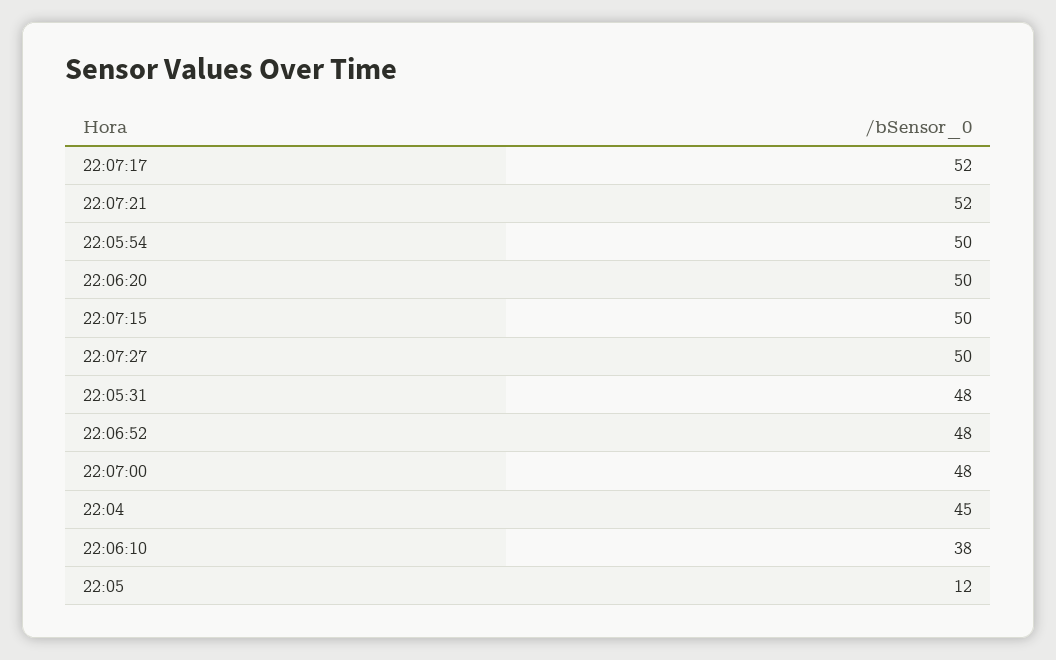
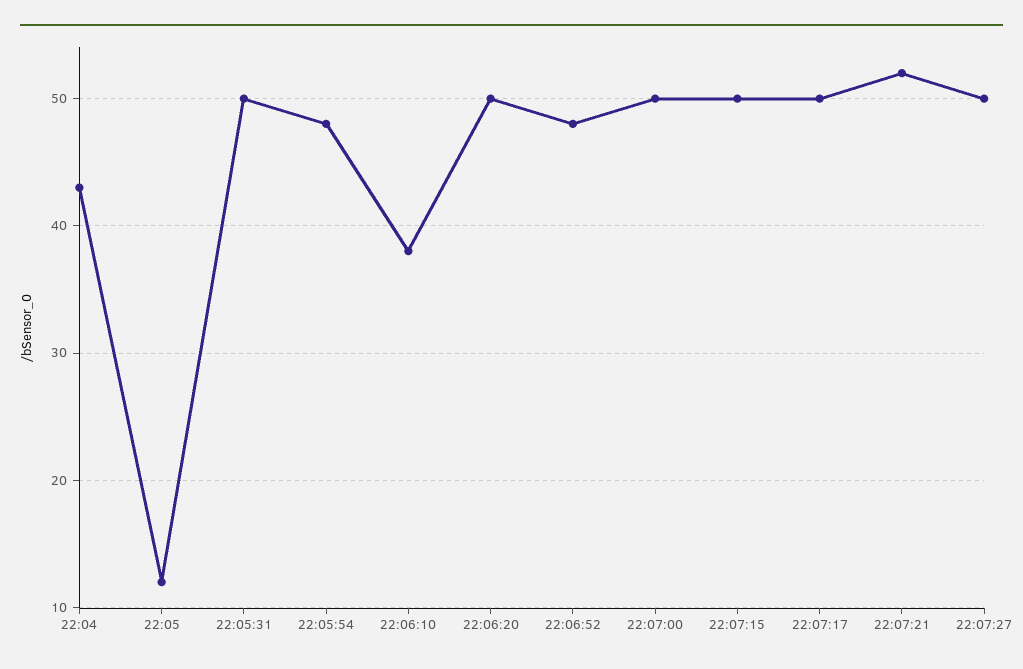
  {
-   "22:07:17": 52,
+   "22:07:17": 50,
    "22:07:21": 52,
-   "22:05:54": 50,
+   "22:05:54": 48,
    "22:06:20": 50,
    "22:07:15": 50,
    "22:07:27": 50,
-   "22:05:31": 48,
+   "22:05:31": 50,
    "22:06:52": 48,
-   "22:07:00": 48,
+   "22:07:00": 50,
-   "22:04": 45,
+   "22:04": 43,
    "22:06:10": 38,
    "22:05": 12
  }

